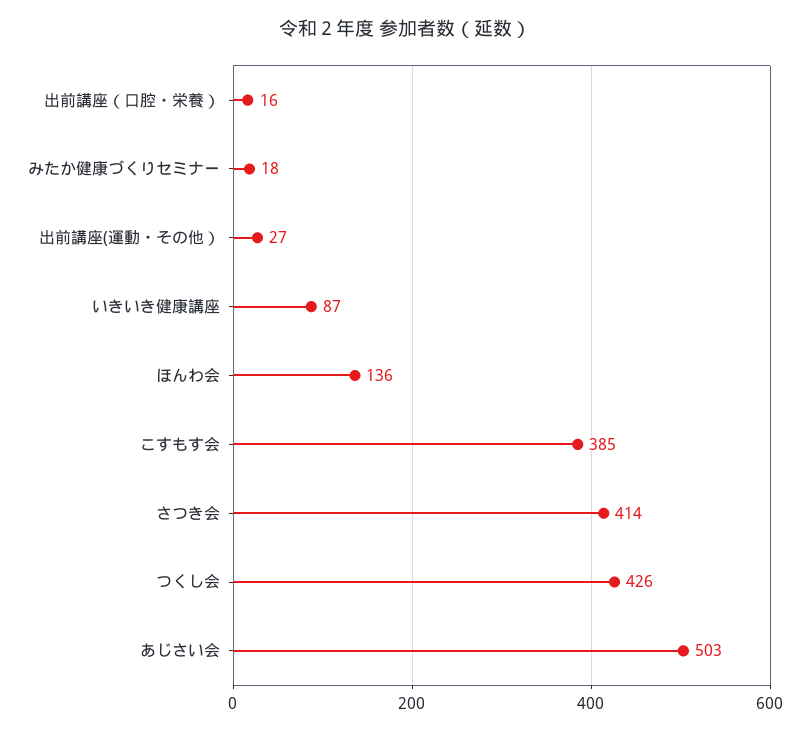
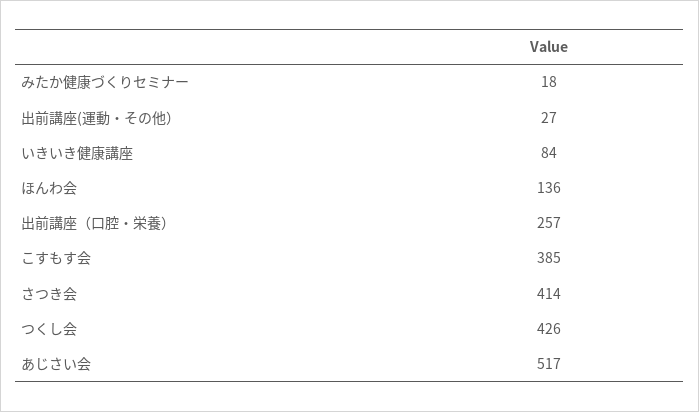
  {
-   "出前講座（口腔・栄養）": 16,
+   "出前講座（口腔・栄養）": 257,
    "みたか健康づくりセミナー": 18,
    "出前講座(運動・その他）": 27,
-   "いきいき健康講座": 87,
+   "いきいき健康講座": 84,
    "ほんわ会": 136,
    "こすもす会": 385,
    "さつき会": 414,
    "つくし会": 426,
-   "あじさい会": 503
+   "あじさい会": 517
  }

